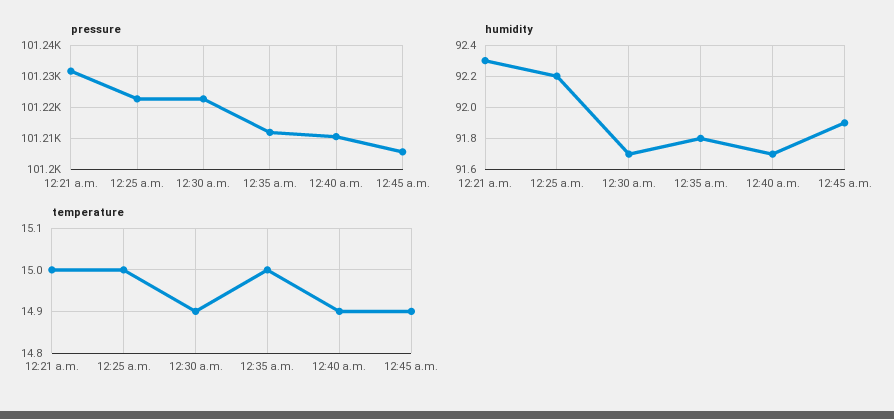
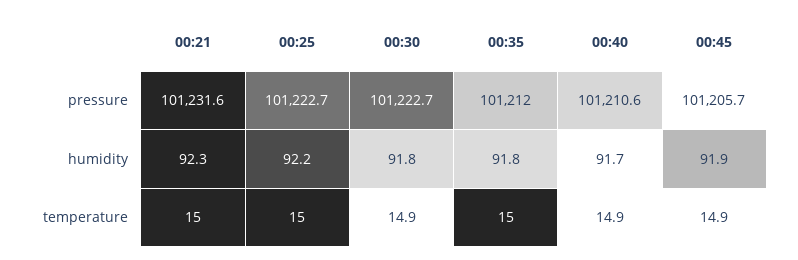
  {
    "pressure": {
      "12:21 a.m.": 101231.6,
      "12:25 a.m.": 101222.7,
      "12:30 a.m.": 101222.7,
      "12:35 a.m.": 101212,
      "12:40 a.m.": 101210.6,
      "12:45 a.m.": 101205.7
    },
    "humidity": {
      "12:21 a.m.": 92.3,
      "12:25 a.m.": 92.2,
-     "12:30 a.m.": 91.7,
+     "12:30 a.m.": 91.8,
      "12:35 a.m.": 91.8,
      "12:40 a.m.": 91.7,
      "12:45 a.m.": 91.9
    },
    "temperature": {
      "12:21 a.m.": 15,
      "12:25 a.m.": 15,
      "12:30 a.m.": 14.9,
      "12:35 a.m.": 15,
      "12:40 a.m.": 14.9,
      "12:45 a.m.": 14.9
    }
  }

